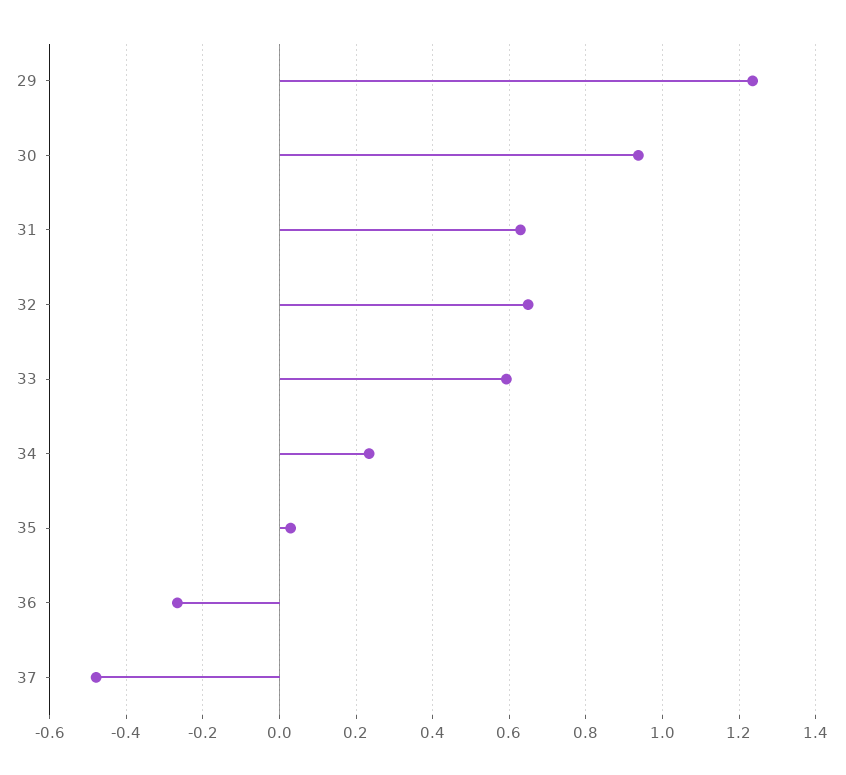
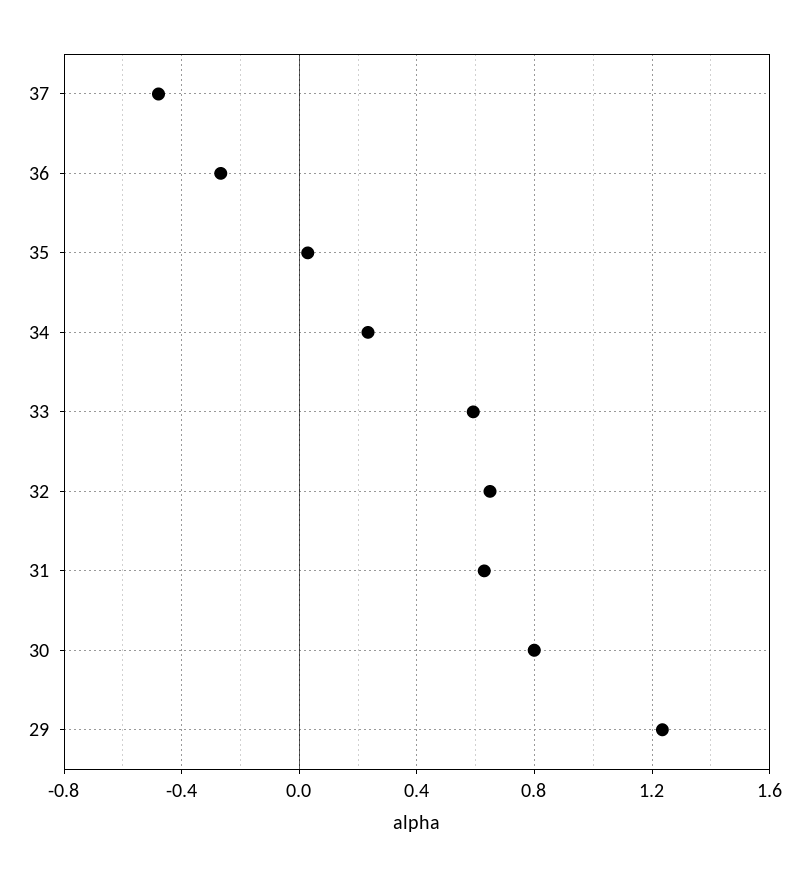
  {
    "29": 1.24,
-   "30": 0.94,
+   "30": 0.8,
    "31": 0.62,
    "32": 0.64,
    "33": 0.6,
    "34": 0.24,
    "35": 0.02,
    "36": -0.26,
    "37": -0.48
  }

